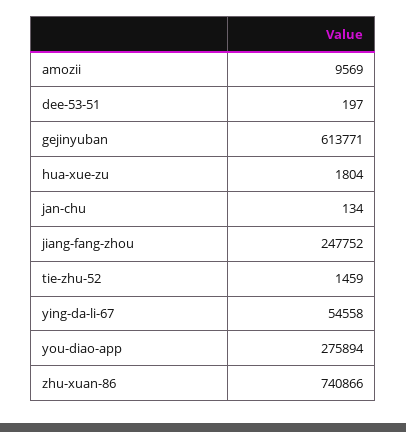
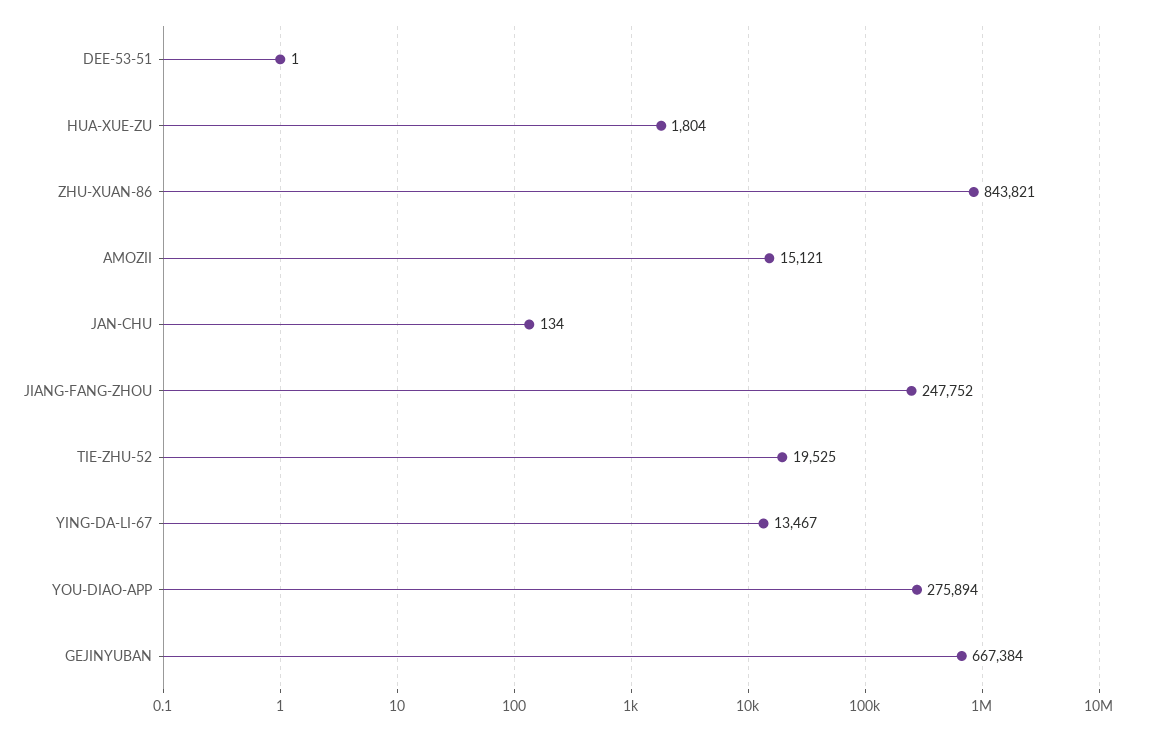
  {
-   "amozii": 9569,
+   "amozii": 15121,
-   "dee-53-51": 197,
+   "dee-53-51": 1,
-   "gejinyuban": 613771,
+   "gejinyuban": 667384,
    "hua-xue-zu": 1804,
    "jan-chu": 134,
    "jiang-fang-zhou": 247752,
-   "tie-zhu-52": 1459,
+   "tie-zhu-52": 19525,
-   "ying-da-li-67": 54558,
+   "ying-da-li-67": 13467,
    "you-diao-app": 275894,
-   "zhu-xuan-86": 740866
+   "zhu-xuan-86": 843821
  }

